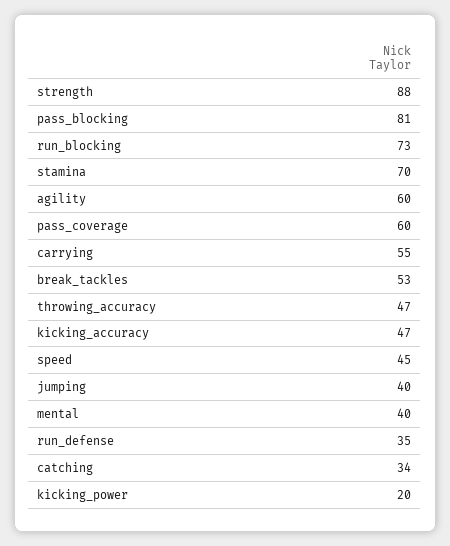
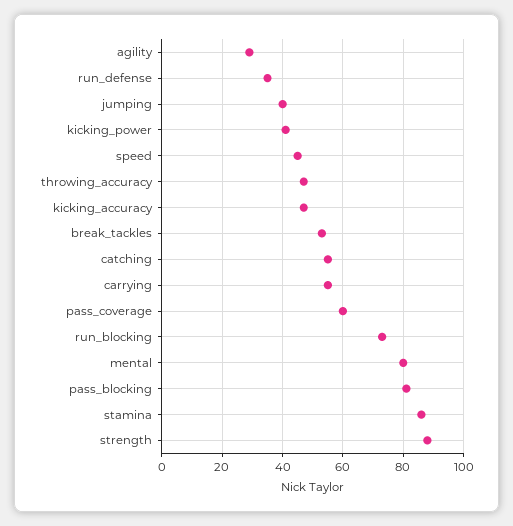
  {
    "strength": 88,
    "pass_blocking": 81,
    "run_blocking": 73,
-   "stamina": 70,
+   "stamina": 85,
-   "agility": 60,
+   "agility": 30,
    "pass_coverage": 60,
    "carrying": 55,
    "break_tackles": 53,
    "throwing_accuracy": 47,
    "kicking_accuracy": 47,
    "speed": 45,
    "jumping": 40,
-   "mental": 40,
+   "mental": 80,
    "run_defense": 35,
-   "catching": 34,
+   "catching": 55,
-   "kicking_power": 20
+   "kicking_power": 40
  }

